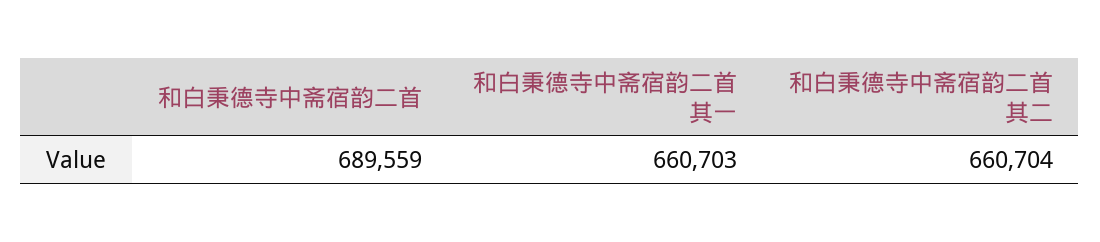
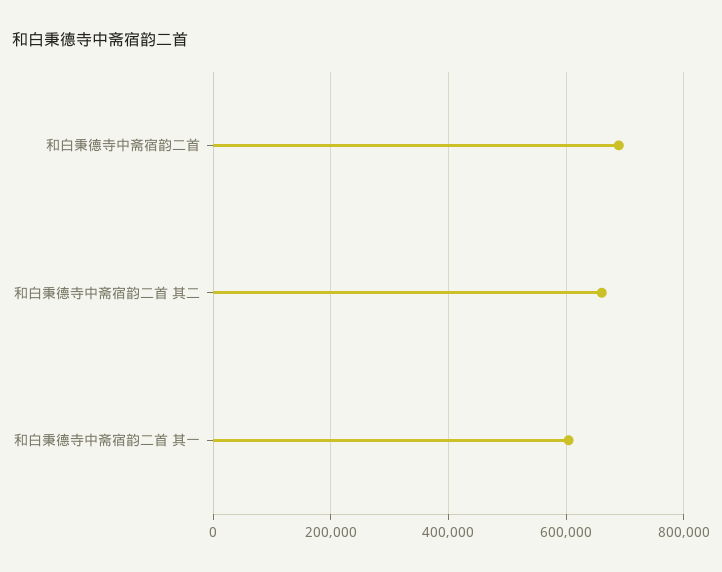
  {
    "和白秉德寺中斋宿韵二首": 689559,
-   "和白秉德寺中斋宿韵二首 其一": 660703,
+   "和白秉德寺中斋宿韵二首 其一": 600000,
    "和白秉德寺中斋宿韵二首 其二": 660704
  }

